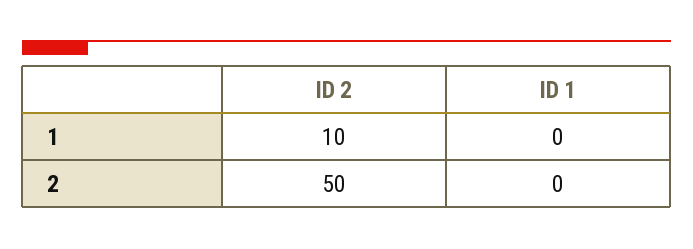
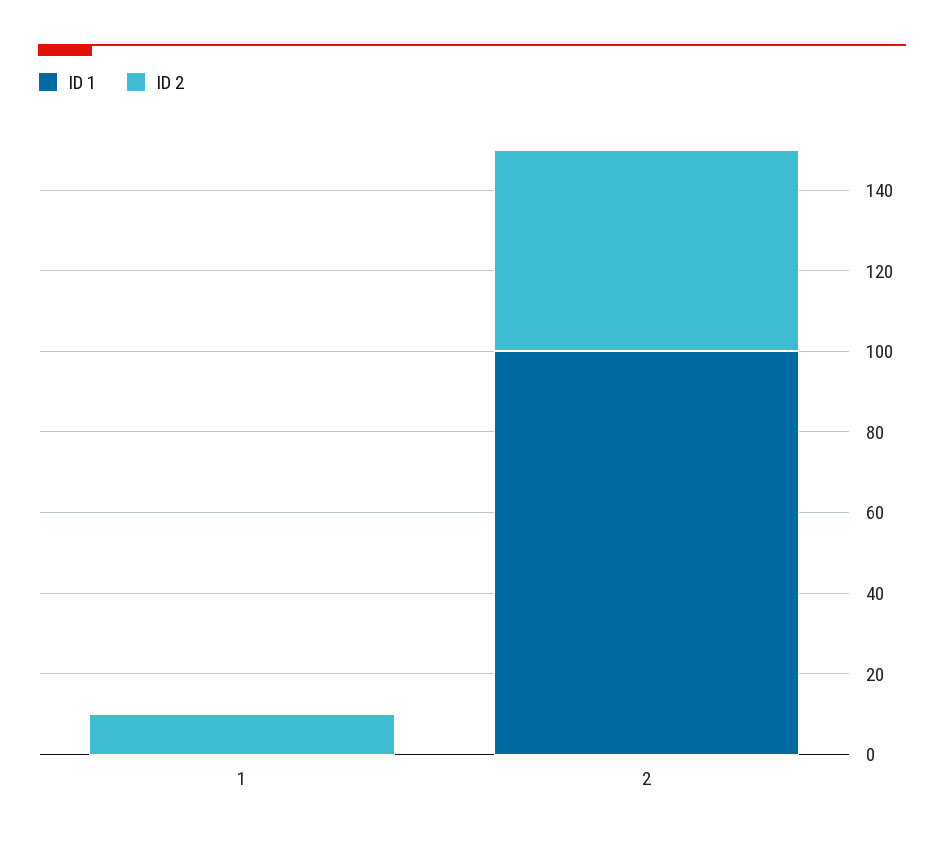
  {
    "ID 2": {
      "1": 10,
      "2": 50
    },
    "ID 1": {
      "1": 0,
-     "2": 0
+     "2": 100
    }
  }

